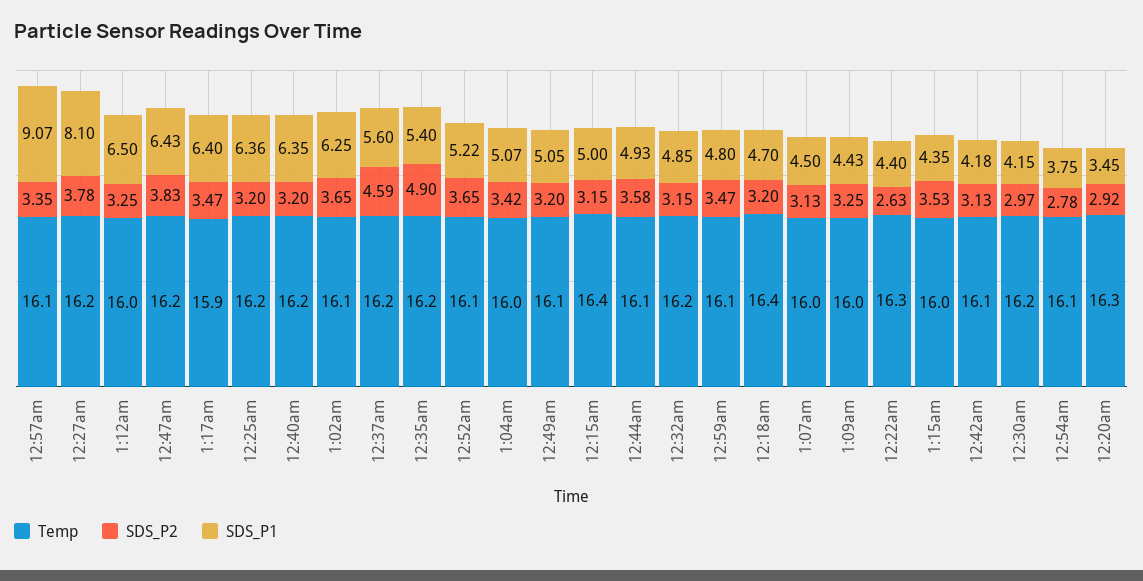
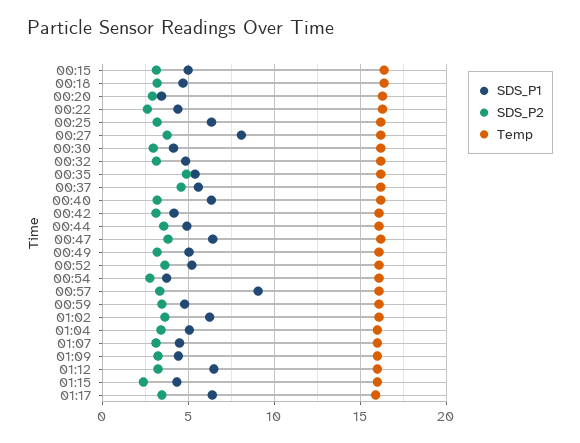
  {
    "Temp": {
      "12:57am": 16.1,
      "12:27am": 16.2,
      "1:12am": 16,
      "12:47am": 16.2,
      "1:17am": 15.9,
      "12:25am": 16.2,
      "12:40am": 16.2,
      "1:02am": 16.1,
      "12:37am": 16.2,
      "12:35am": 16.2,
      "12:52am": 16.1,
      "1:04am": 16,
      "12:49am": 16.1,
      "12:15am": 16.4,
      "12:44am": 16.1,
      "12:32am": 16.2,
      "12:59am": 16.1,
      "12:18am": 16.4,
      "1:07am": 16,
      "1:09am": 16,
      "12:22am": 16.3,
      "1:15am": 16,
      "12:42am": 16.1,
      "12:30am": 16.2,
      "12:54am": 16.1,
      "12:20am": 16.3
    },
    "SDS_P2": {
      "12:57am": 3.35,
      "12:27am": 3.78,
      "1:12am": 3.25,
      "12:47am": 3.83,
      "1:17am": 3.47,
      "12:25am": 3.2,
      "12:40am": 3.2,
      "1:02am": 3.65,
      "12:37am": 4.59,
      "12:35am": 4.9,
      "12:52am": 3.65,
      "1:04am": 3.42,
      "12:49am": 3.2,
      "12:15am": 3.15,
      "12:44am": 3.58,
      "12:32am": 3.15,
      "12:59am": 3.47,
      "12:18am": 3.2,
      "1:07am": 3.13,
      "1:09am": 3.25,
      "12:22am": 2.63,
-     "1:15am": 3.53,
+     "1:15am": 2.5,
      "12:42am": 3.13,
      "12:30am": 2.97,
      "12:54am": 2.78,
      "12:20am": 2.92
    },
    "SDS_P1": {
      "12:57am": 9.07,
      "12:27am": 8.1,
      "1:12am": 6.5,
      "12:47am": 6.43,
      "1:17am": 6.4,
      "12:25am": 6.36,
      "12:40am": 6.35,
      "1:02am": 6.25,
      "12:37am": 5.6,
      "12:35am": 5.4,
      "12:52am": 5.22,
      "1:04am": 5.07,
      "12:49am": 5.05,
      "12:15am": 5,
      "12:44am": 4.93,
      "12:32am": 4.85,
      "12:59am": 4.8,
      "12:18am": 4.7,
      "1:07am": 4.5,
      "1:09am": 4.43,
      "12:22am": 4.4,
      "1:15am": 4.35,
      "12:42am": 4.18,
      "12:30am": 4.15,
      "12:54am": 3.75,
      "12:20am": 3.45
    }
  }

